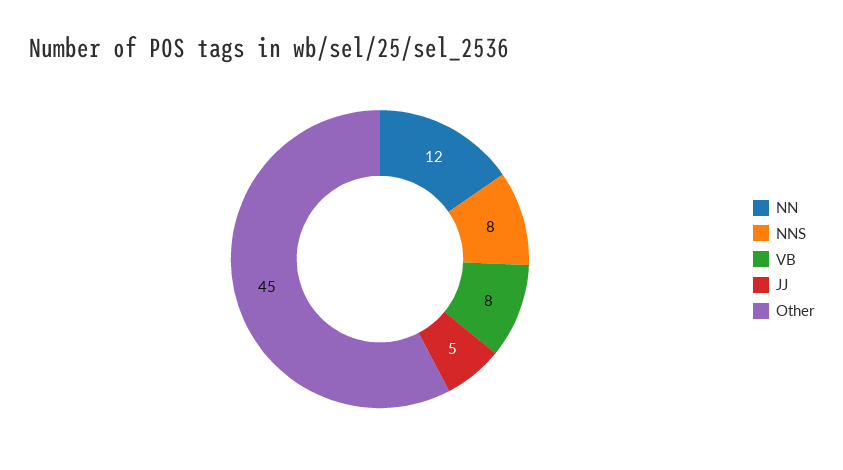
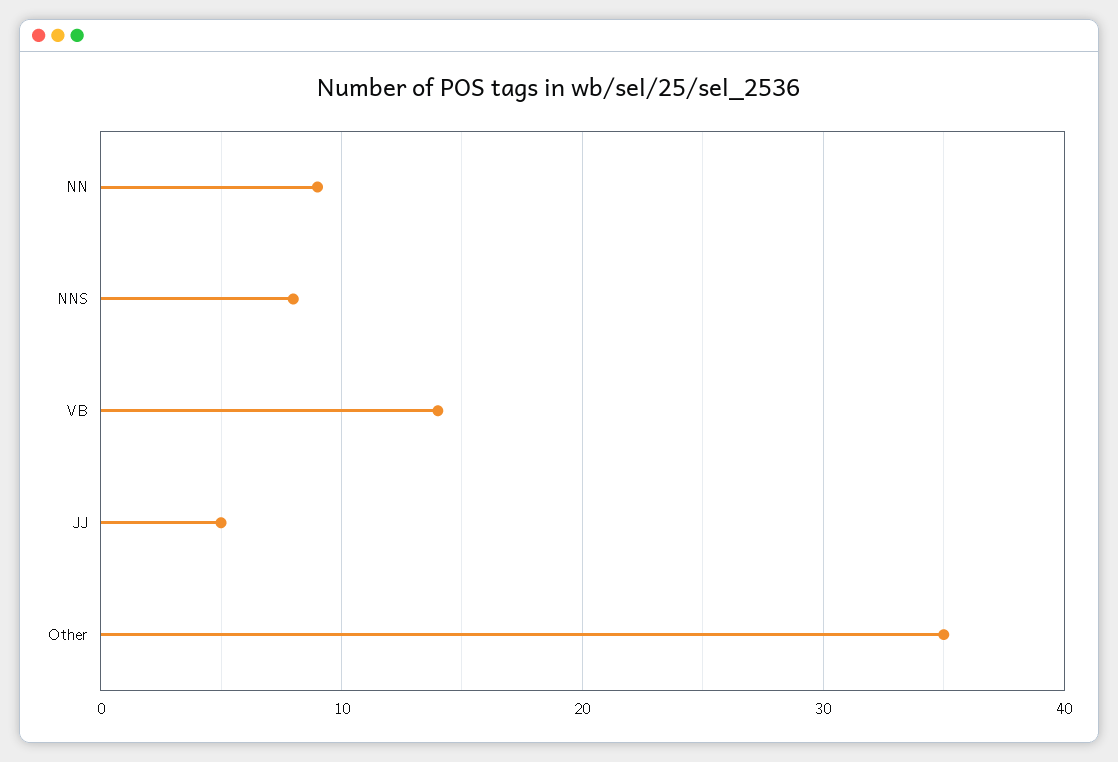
  {
-   "NN": 12,
+   "NN": 9,
    "NNS": 8,
-   "VB": 8,
+   "VB": 14,
    "JJ": 5,
-   "Other": 45
+   "Other": 35
  }

